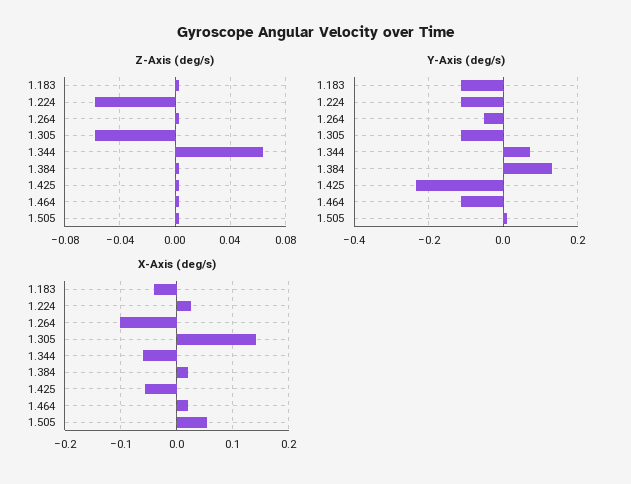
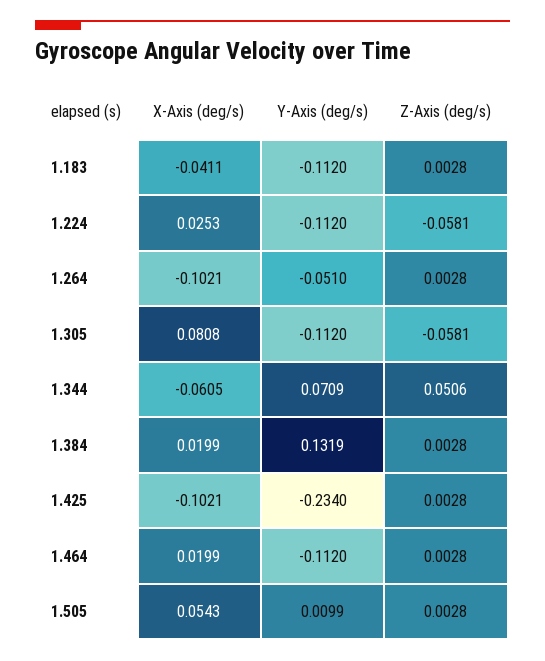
  {
    "Z-Axis (deg/s)": {
      "1.183": 0.0028,
      "1.224": -0.0581,
      "1.264": 0.0028,
      "1.305": -0.0581,
-     "1.344": 0.065,
+     "1.344": 0.0506,
      "1.384": 0.0028,
      "1.425": 0.0028,
      "1.464": 0.0028,
      "1.505": 0.0028
    },
    "Y-Axis (deg/s)": {
      "1.183": -0.112,
      "1.224": -0.112,
      "1.264": -0.051,
      "1.305": -0.112,
      "1.344": 0.0709,
      "1.384": 0.1319,
      "1.425": -0.234,
      "1.464": -0.112,
      "1.505": 0.0099
    },
    "X-Axis (deg/s)": {
      "1.183": -0.0411,
      "1.224": 0.0253,
      "1.264": -0.1021,
-     "1.305": 0.14,
+     "1.305": 0.0808,
      "1.344": -0.0605,
      "1.384": 0.0199,
-     "1.425": -0.06,
+     "1.425": -0.1021,
      "1.464": 0.0199,
      "1.505": 0.0543
    }
  }

